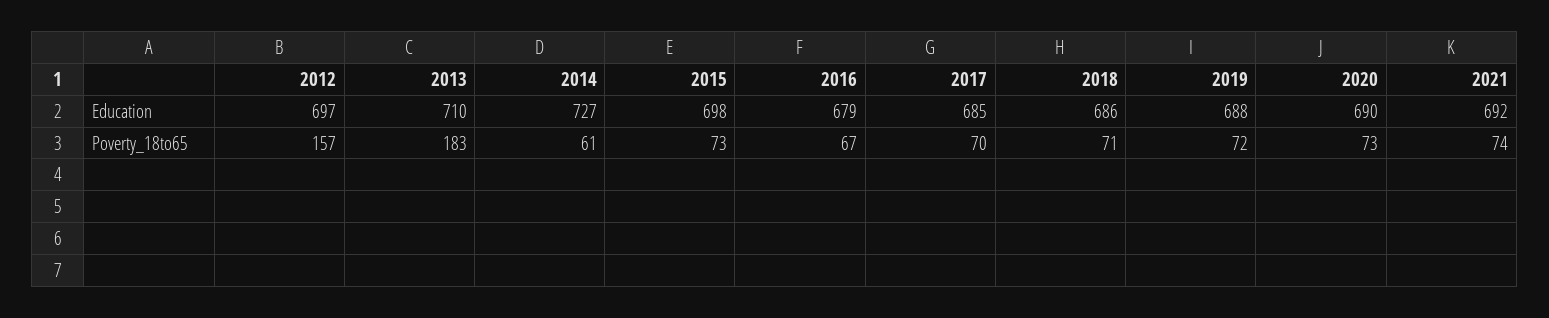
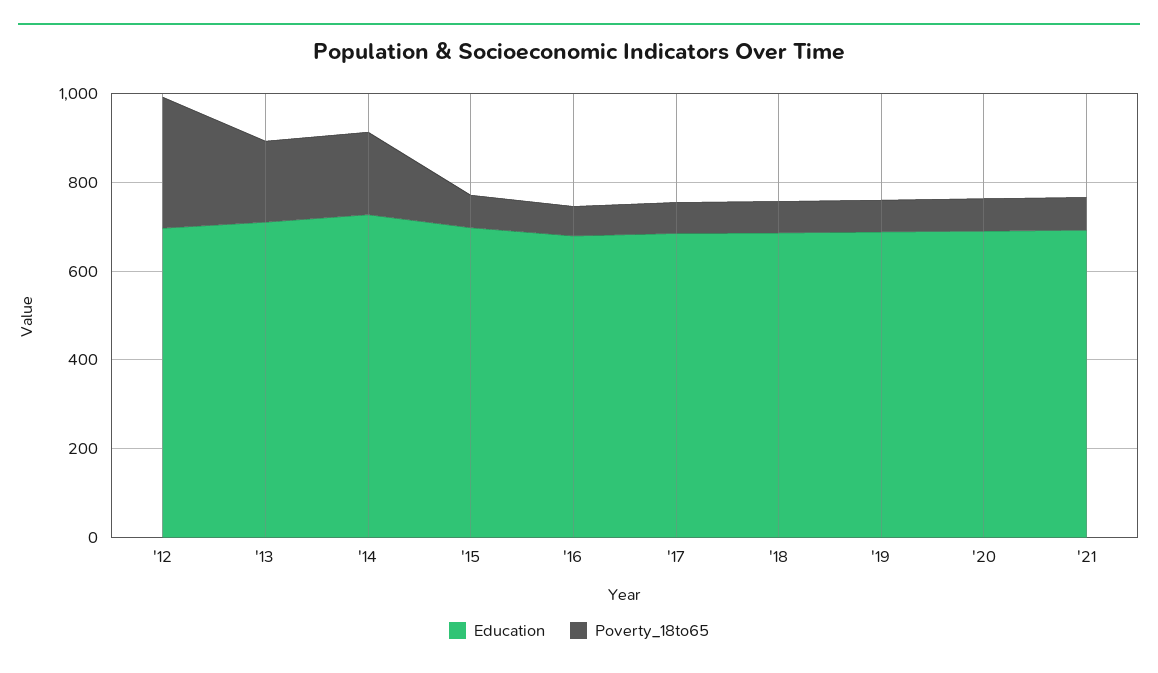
  {
    "Education": {
      "2012": 697,
      "2013": 710,
      "2014": 727,
      "2015": 698,
      "2016": 679,
      "2017": 685,
      "2018": 686,
      "2019": 688,
      "2020": 690,
      "2021": 692
    },
    "Poverty_18to65": {
-     "2012": 157,
+     "2012": 300,
      "2013": 183,
-     "2014": 61,
+     "2014": 200,
      "2015": 73,
      "2016": 67,
      "2017": 70,
      "2018": 71,
      "2019": 72,
      "2020": 73,
      "2021": 74
    }
  }

